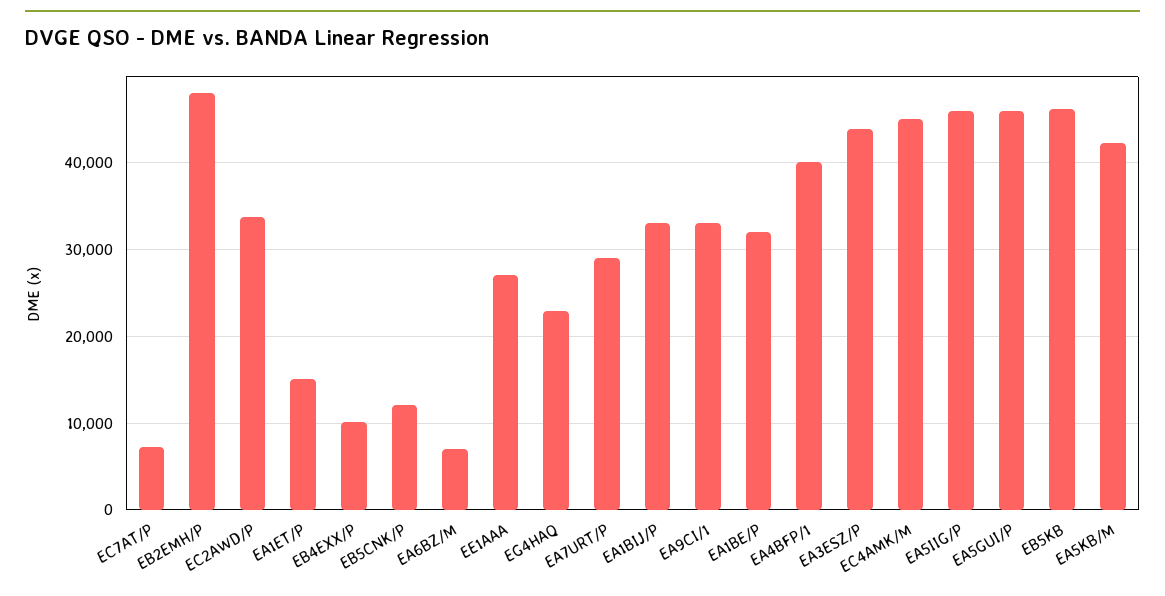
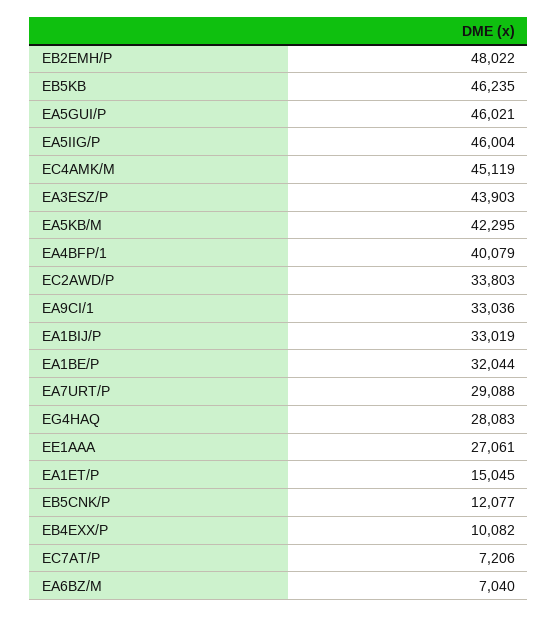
  {
    "EC7AT/P": 7206,
    "EB2EMH/P": 48022,
    "EC2AWD/P": 33803,
    "EA1ET/P": 15045,
    "EB4EXX/P": 10082,
    "EB5CNK/P": 12077,
    "EA6BZ/M": 7040,
    "EE1AAA": 27061,
-   "EG4HAQ": 23000,
+   "EG4HAQ": 28083,
    "EA7URT/P": 29088,
    "EA1BIJ/P": 33019,
    "EA9CI/1": 33036,
    "EA1BE/P": 32044,
    "EA4BFP/1": 40079,
    "EA3ESZ/P": 43903,
    "EC4AMK/M": 45119,
    "EA5IIG/P": 46004,
    "EA5GUI/P": 46021,
    "EB5KB": 46235,
    "EA5KB/M": 42295
  }

